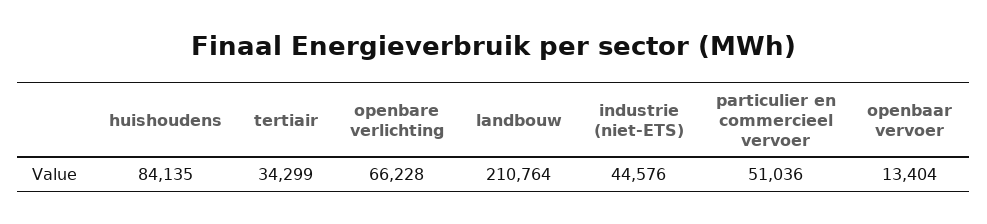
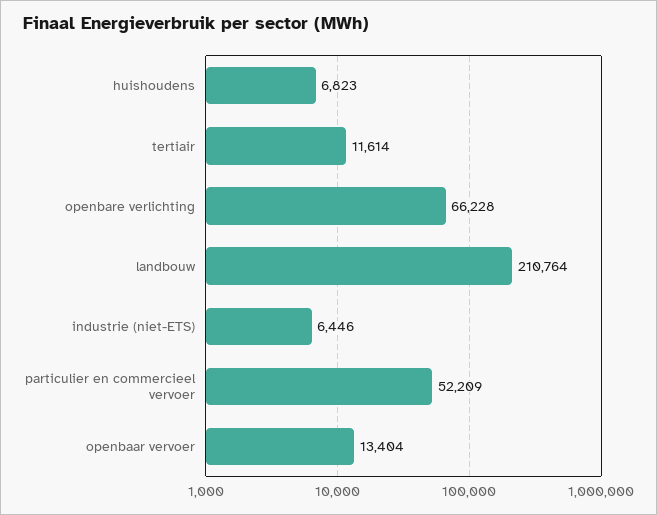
  {
-   "huishoudens": 84135,
+   "huishoudens": 6823,
-   "tertiair": 34299,
+   "tertiair": 11614,
    "openbare verlichting": 66228,
    "landbouw": 210764,
-   "industrie (niet-ETS)": 44576,
+   "industrie (niet-ETS)": 6446,
-   "particulier en commercieel vervoer": 51036,
+   "particulier en commercieel vervoer": 52209,
    "openbaar vervoer": 13404
  }

